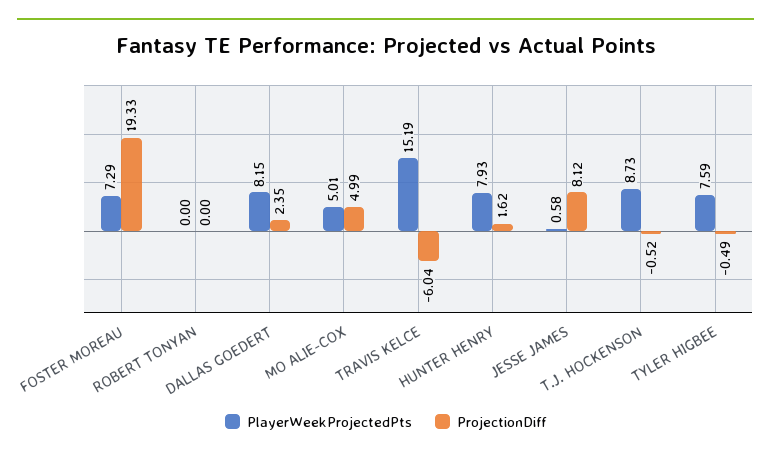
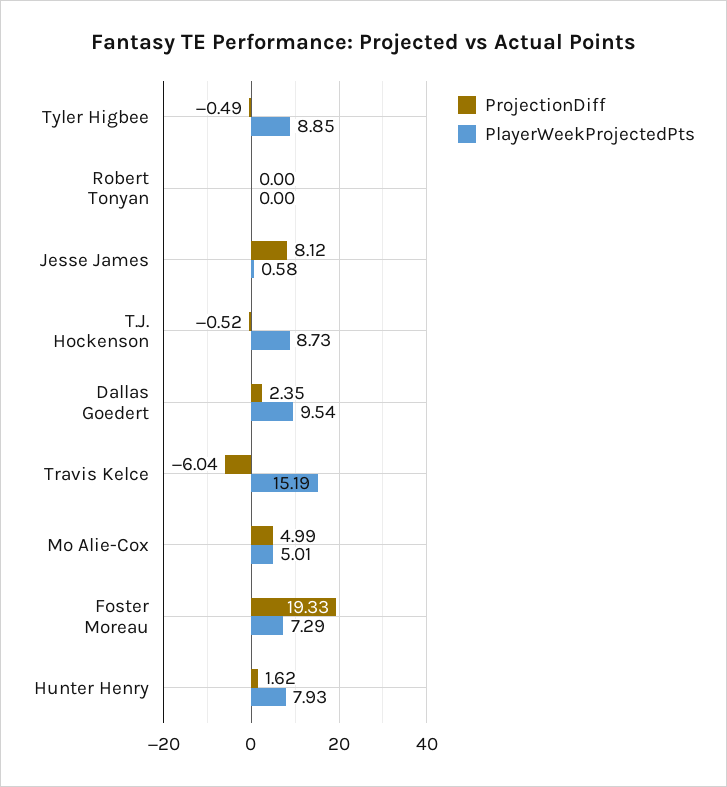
  {
    "PlayerWeekProjectedPts": {
      "FOSTER MOREAU": 7.29,
      "ROBERT TONYAN": 0,
-     "DALLAS GOEDERT": 8.15,
+     "DALLAS GOEDERT": 9.54,
      "MO ALIE-COX": 5.01,
      "TRAVIS KELCE": 15.19,
      "HUNTER HENRY": 7.93,
      "JESSE JAMES": 0.58,
      "T.J. HOCKENSON": 8.73,
-     "TYLER HIGBEE": 7.59
+     "TYLER HIGBEE": 8.85
    },
    "ProjectionDiff": {
      "FOSTER MOREAU": 19.33,
      "ROBERT TONYAN": 0,
      "DALLAS GOEDERT": 2.35,
      "MO ALIE-COX": 4.99,
      "TRAVIS KELCE": -6.04,
      "HUNTER HENRY": 1.62,
      "JESSE JAMES": 8.12,
      "T.J. HOCKENSON": -0.52,
      "TYLER HIGBEE": -0.49
    }
  }

